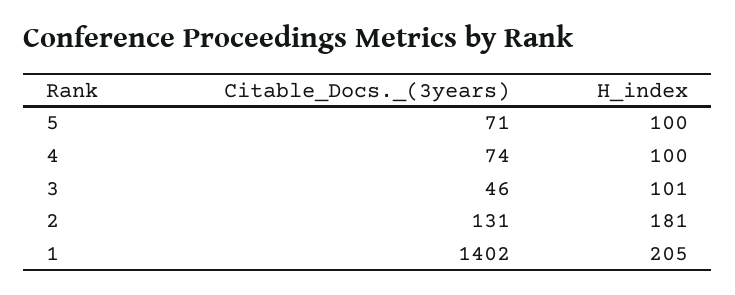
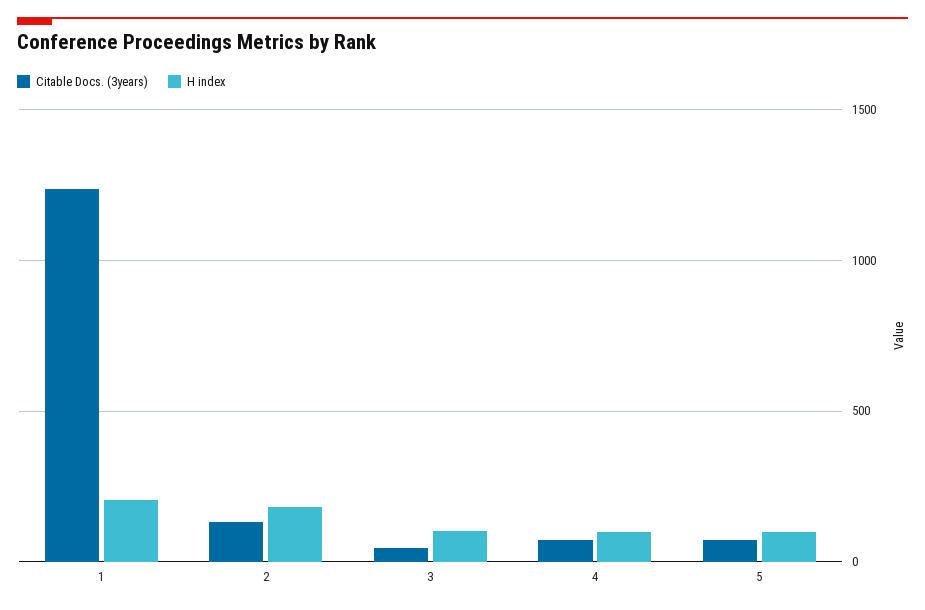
  {
    "Citable_Docs._(3years)": {
      "5": 71,
      "4": 74,
      "3": 46,
      "2": 131,
-     "1": 1402
+     "1": 1250
    },
    "H_index": {
      "5": 100,
      "4": 100,
      "3": 101,
      "2": 181,
      "1": 205
    }
  }

